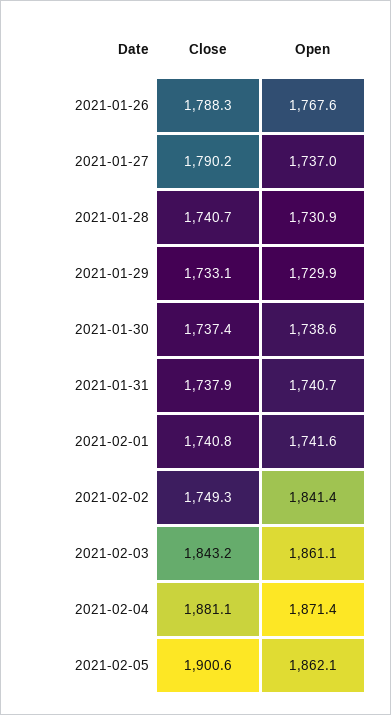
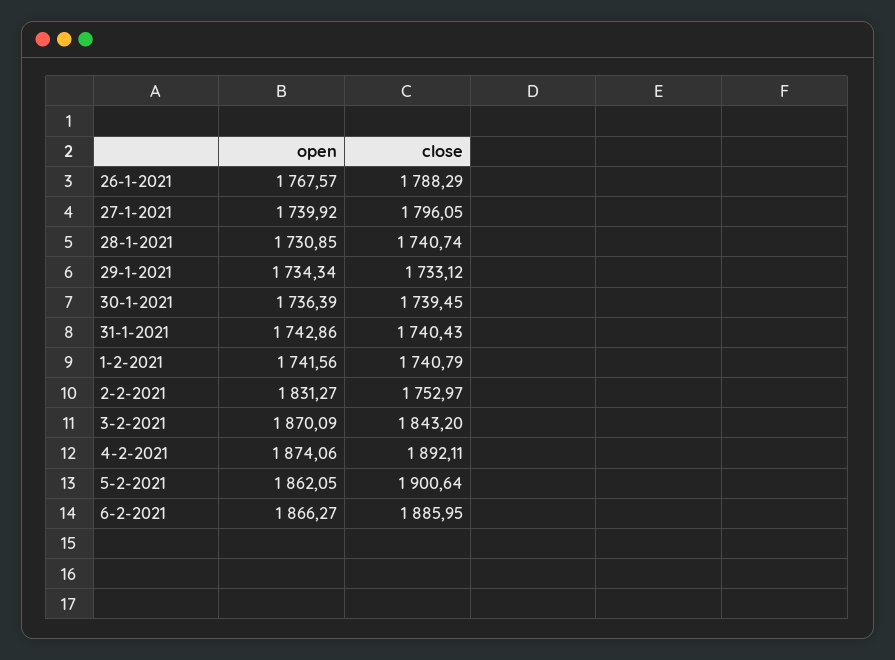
  {
    "Close": {
      "2021-01-26": 1788.29,
-     "2021-01-27": 1790.2,
+     "2021-01-27": 1796.05,
      "2021-01-28": 1740.74,
      "2021-01-29": 1733.12,
-     "2021-01-30": 1737.4,
+     "2021-01-30": 1739.45,
-     "2021-01-31": 1737.9,
+     "2021-01-31": 1740.43,
      "2021-02-01": 1740.79,
-     "2021-02-02": 1749.3,
+     "2021-02-02": 1752.97,
      "2021-02-03": 1843.2,
-     "2021-02-04": 1881.1,
+     "2021-02-04": 1892.11,
-     "2021-02-05": 1900.64
+     "2021-02-05": 1900.64,
+     "6-2-2021": 1885.95
    },
    "Open": {
      "2021-01-26": 1767.57,
-     "2021-01-27": 1737,
+     "2021-01-27": 1739.92,
      "2021-01-28": 1730.85,
-     "2021-01-29": 1729.9,
+     "2021-01-29": 1734.34,
-     "2021-01-30": 1738.6,
+     "2021-01-30": 1736.39,
-     "2021-01-31": 1740.7,
+     "2021-01-31": 1742.86,
      "2021-02-01": 1741.56,
-     "2021-02-02": 1841.4,
+     "2021-02-02": 1831.27,
-     "2021-02-03": 1861.1,
+     "2021-02-03": 1870.09,
-     "2021-02-04": 1871.4,
+     "2021-02-04": 1874.06,
-     "2021-02-05": 1862.05
+     "2021-02-05": 1862.05,
+     "6-2-2021": 1866.27
    }
  }

